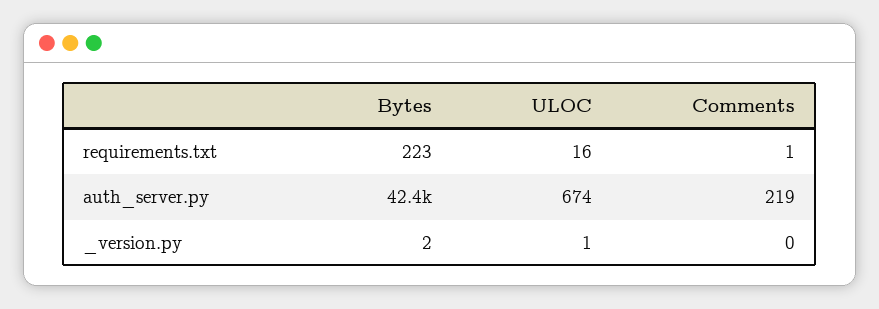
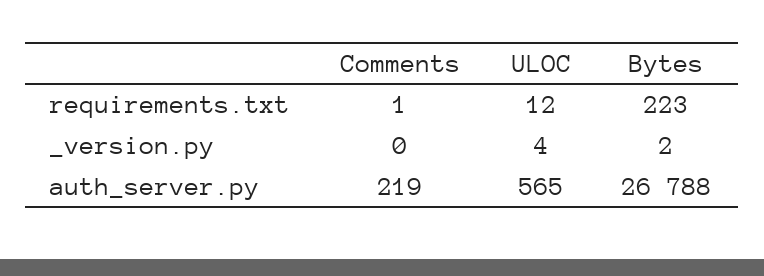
  {
    "Bytes": {
      "requirements.txt": 223,
-     "auth_server.py": 42400,
+     "auth_server.py": 26788,
      "_version.py": 2
    },
    "ULOC": {
-     "requirements.txt": 16,
+     "requirements.txt": 12,
-     "auth_server.py": 674,
+     "auth_server.py": 565,
-     "_version.py": 1
+     "_version.py": 4
    },
    "Comments": {
      "requirements.txt": 1,
      "auth_server.py": 219,
      "_version.py": 0
    }
  }

